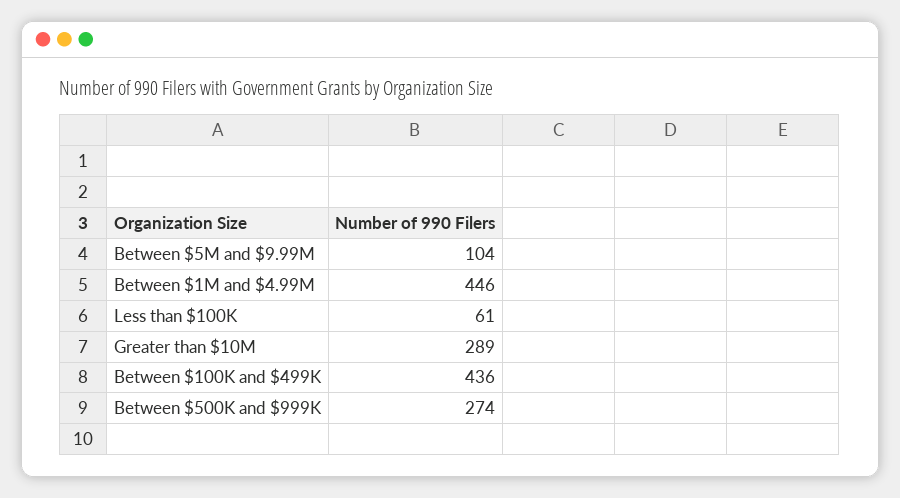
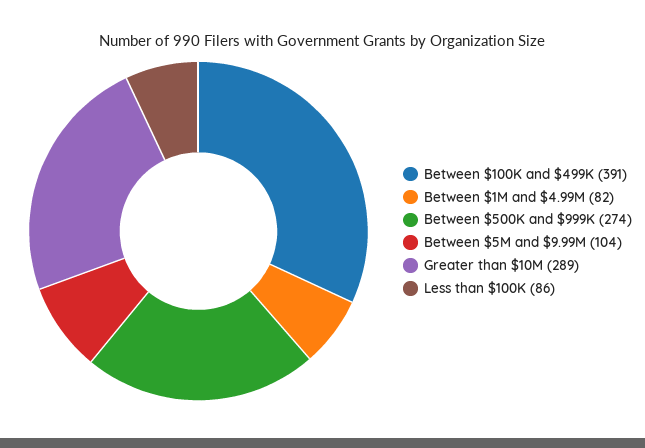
  {
    "Between $5M and $9.99M": 104,
-   "Between $1M and $4.99M": 446,
+   "Between $1M and $4.99M": 82,
-   "Less than $100K": 61,
+   "Less than $100K": 86,
    "Greater than $10M": 289,
-   "Between $100K and $499K": 436,
+   "Between $100K and $499K": 391,
    "Between $500K and $999K": 274
  }

